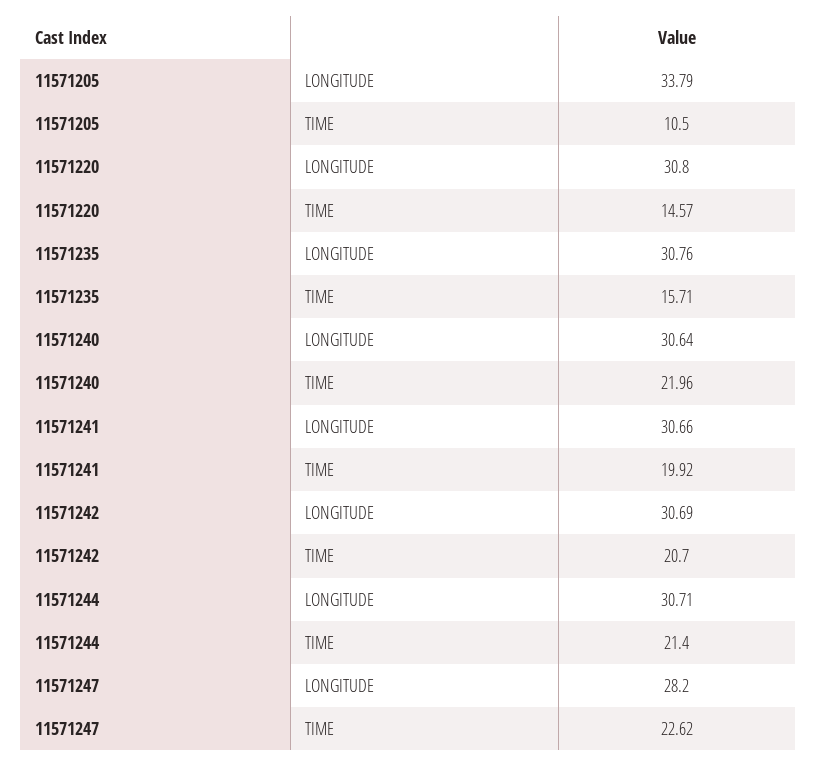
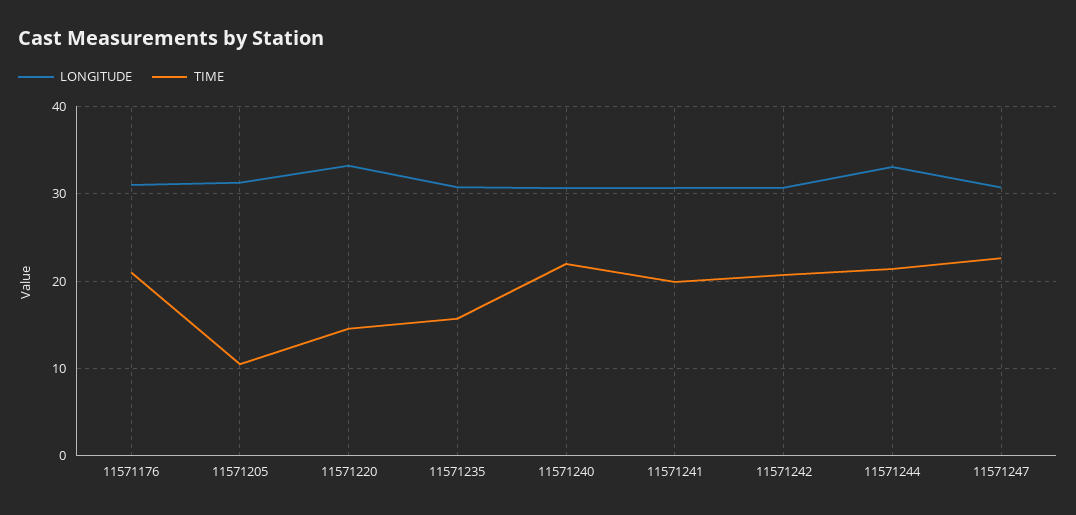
  {
    "LONGITUDE": {
-     "11571205": 33.79,
+     "11571205": 31,
-     "11571220": 30.8,
+     "11571220": 33,
      "11571235": 30.76,
      "11571240": 30.64,
      "11571241": 30.66,
      "11571242": 30.69,
-     "11571244": 30.71,
+     "11571244": 33,
-     "11571247": 28.2
+     "11571247": 31,
+     "11571176": 31
    },
    "TIME": {
      "11571205": 10.5,
      "11571220": 14.57,
      "11571235": 15.71,
      "11571240": 21.96,
      "11571241": 19.92,
      "11571242": 20.7,
      "11571244": 21.4,
-     "11571247": 22.62
+     "11571247": 22.62,
+     "11571176": 21
    }
  }

